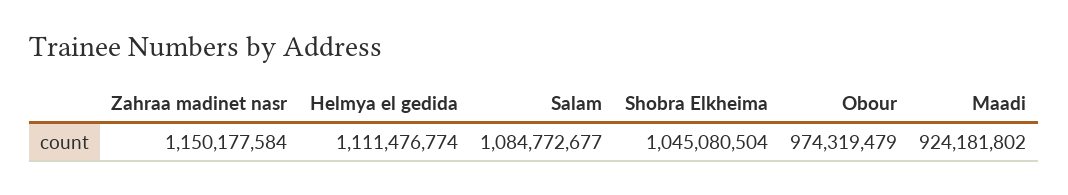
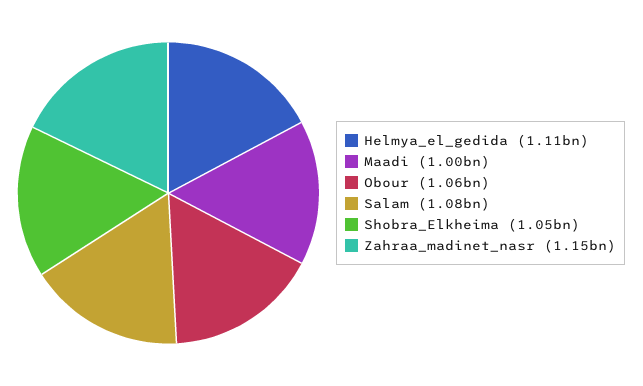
  {
    "Zahraa madinet nasr": 1150177584,
    "Helmya el gedida": 1111476774,
    "Salam": 1084772677,
    "Shobra Elkheima": 1045080504,
-   "Obour": 974319479,
+   "Obour": 1060000000,
-   "Maadi": 924181802
+   "Maadi": 1000000000
  }

